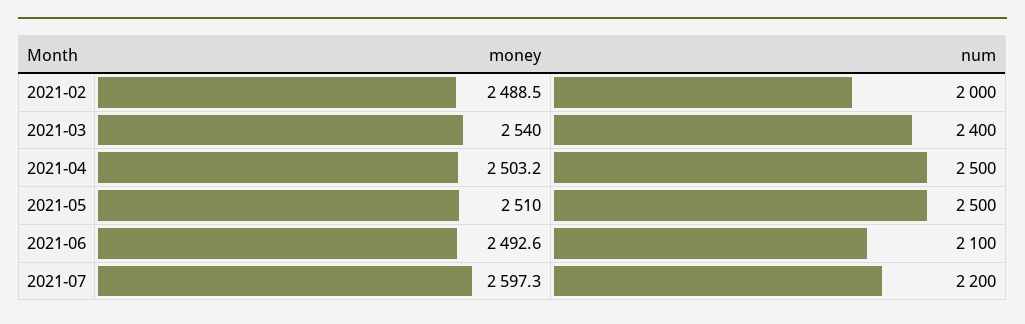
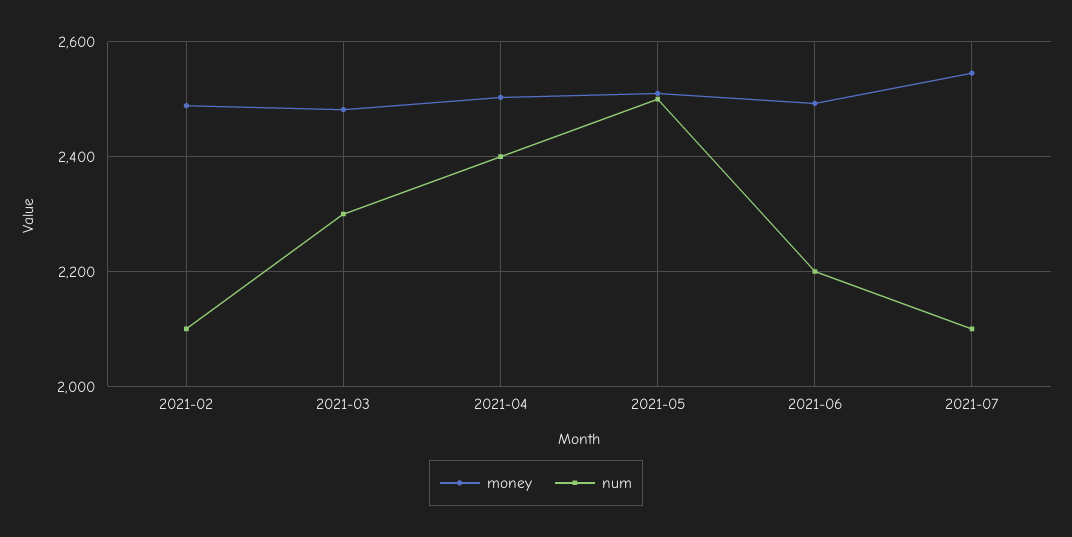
  {
    "money": {
      "2021-02": 2488.5,
-     "2021-03": 2540,
+     "2021-03": 2480,
      "2021-04": 2503.2,
      "2021-05": 2510,
      "2021-06": 2492.6,
-     "2021-07": 2597.3
+     "2021-07": 2540
    },
    "num": {
-     "2021-02": 2000,
+     "2021-02": 2100,
-     "2021-03": 2400,
+     "2021-03": 2300,
-     "2021-04": 2500,
+     "2021-04": 2400,
      "2021-05": 2500,
-     "2021-06": 2100,
+     "2021-06": 2200,
-     "2021-07": 2200
+     "2021-07": 2100
    }
  }

